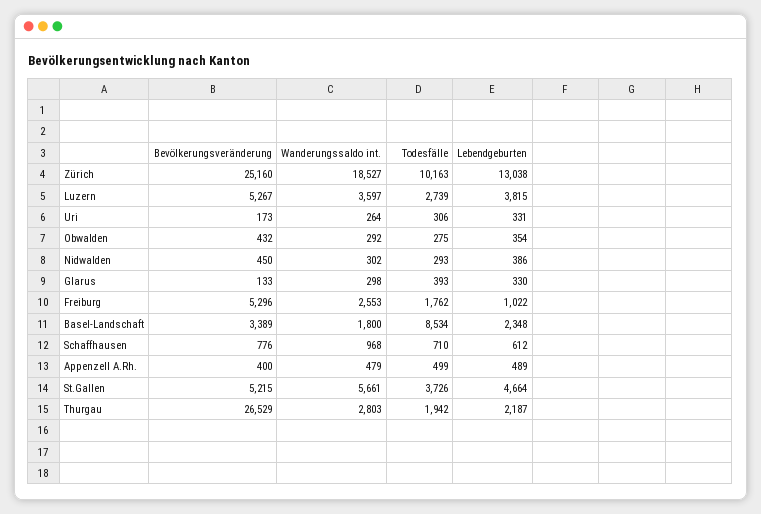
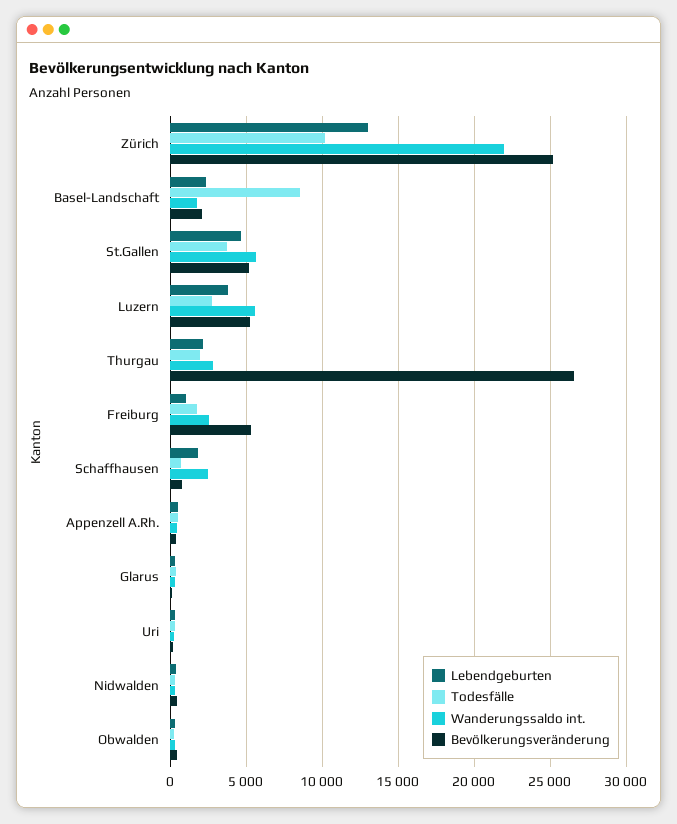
  {
    "Bevölkerungsveränderung": {
      "Zürich": 25160,
      "Luzern": 5267,
      "Uri": 173,
      "Obwalden": 432,
      "Nidwalden": 450,
      "Glarus": 133,
      "Freiburg": 5296,
-     "Basel-Landschaft": 3389,
+     "Basel-Landschaft": 2000,
      "Schaffhausen": 776,
      "Appenzell A.Rh.": 400,
      "St.Gallen": 5215,
      "Thurgau": 26529
    },
    "Wanderungssaldo int.": {
-     "Zürich": 18527,
+     "Zürich": 22000,
-     "Luzern": 3597,
+     "Luzern": 5500,
      "Uri": 264,
      "Obwalden": 292,
      "Nidwalden": 302,
      "Glarus": 298,
      "Freiburg": 2553,
      "Basel-Landschaft": 1800,
-     "Schaffhausen": 968,
+     "Schaffhausen": 2500,
      "Appenzell A.Rh.": 479,
      "St.Gallen": 5661,
      "Thurgau": 2803
    },
    "Todesfälle": {
      "Zürich": 10163,
      "Luzern": 2739,
      "Uri": 306,
      "Obwalden": 275,
      "Nidwalden": 293,
      "Glarus": 393,
      "Freiburg": 1762,
      "Basel-Landschaft": 8534,
      "Schaffhausen": 710,
      "Appenzell A.Rh.": 499,
      "St.Gallen": 3726,
      "Thurgau": 1942
    },
    "Lebendgeburten": {
      "Zürich": 13038,
      "Luzern": 3815,
      "Uri": 331,
      "Obwalden": 354,
      "Nidwalden": 386,
      "Glarus": 330,
      "Freiburg": 1022,
      "Basel-Landschaft": 2348,
-     "Schaffhausen": 612,
+     "Schaffhausen": 2000,
      "Appenzell A.Rh.": 489,
      "St.Gallen": 4664,
      "Thurgau": 2187
    }
  }

